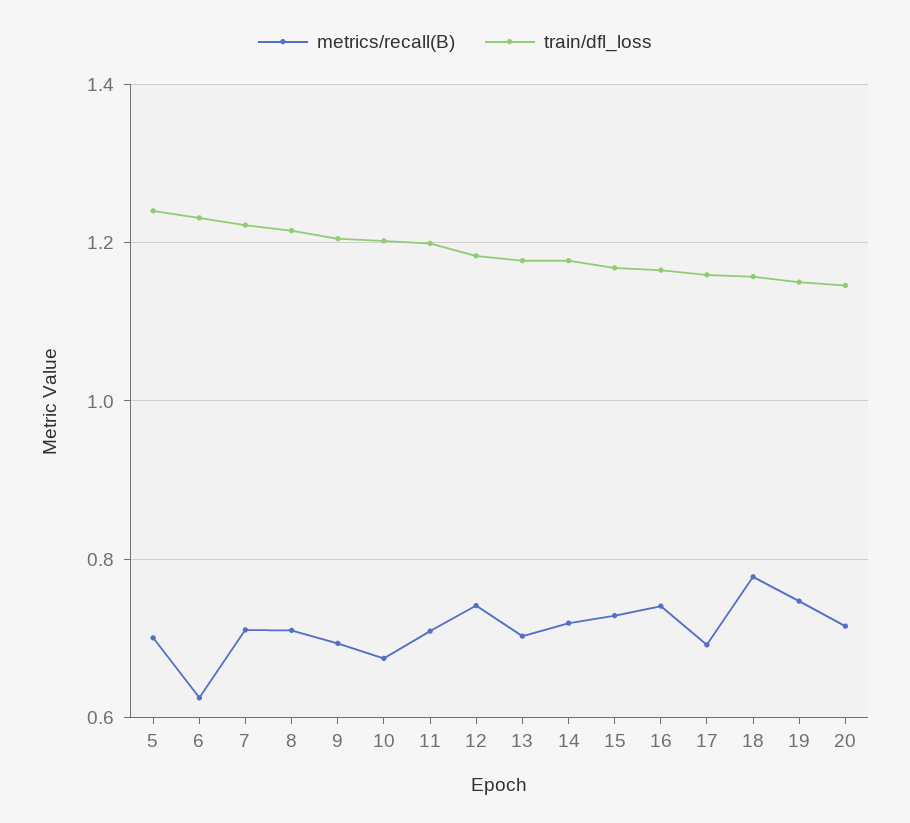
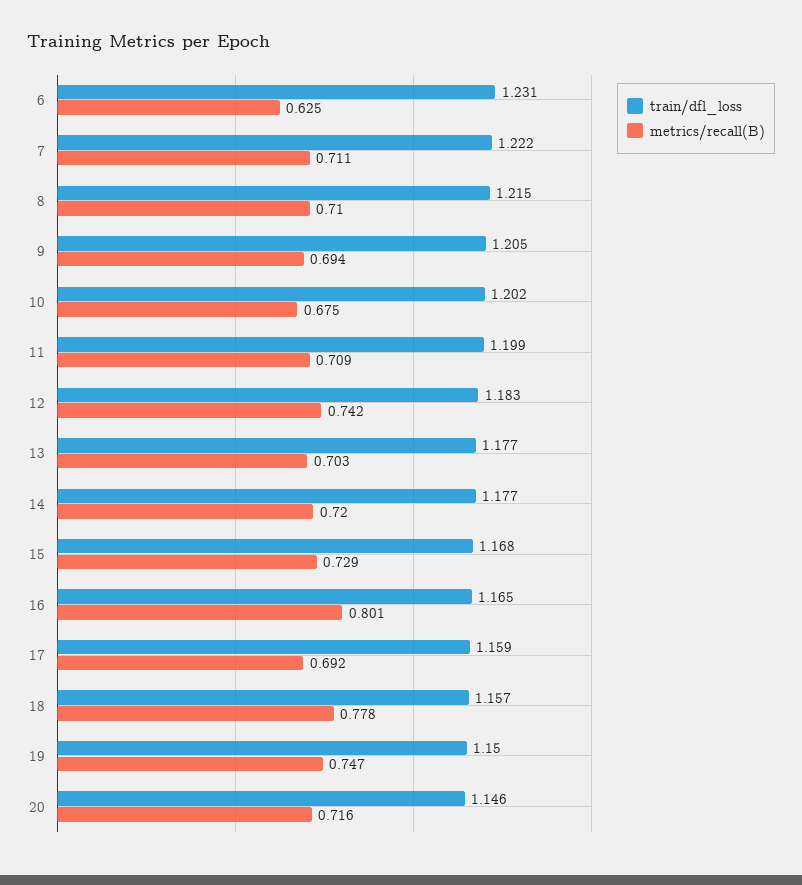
  {
    "metrics/recall(B)": {
-     "5": 0.7,
      "6": 0.625,
      "7": 0.711,
      "8": 0.71,
      "9": 0.694,
      "10": 0.675,
      "11": 0.709,
      "12": 0.742,
      "13": 0.703,
      "14": 0.72,
      "15": 0.729,
-     "16": 0.74,
+     "16": 0.801,
      "17": 0.692,
      "18": 0.778,
      "19": 0.747,
      "20": 0.716
    },
    "train/dfl_loss": {
-     "5": 1.24,
      "6": 1.231,
      "7": 1.222,
      "8": 1.215,
      "9": 1.205,
      "10": 1.202,
      "11": 1.199,
      "12": 1.183,
      "13": 1.177,
      "14": 1.177,
      "15": 1.168,
      "16": 1.165,
      "17": 1.159,
      "18": 1.157,
      "19": 1.15,
      "20": 1.146
    }
  }

